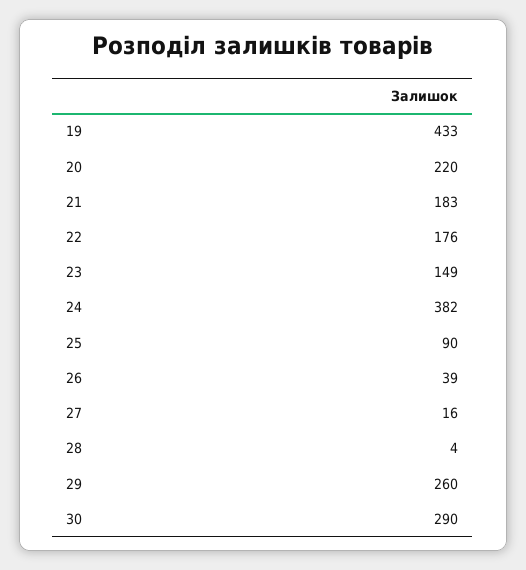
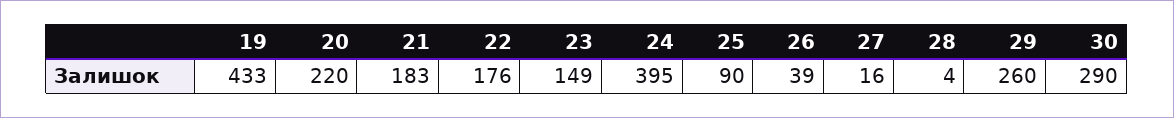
  {
    "19": 433,
    "20": 220,
    "21": 183,
    "22": 176,
    "23": 149,
-   "24": 382,
+   "24": 395,
    "25": 90,
    "26": 39,
    "27": 16,
    "28": 4,
    "29": 260,
    "30": 290
  }

